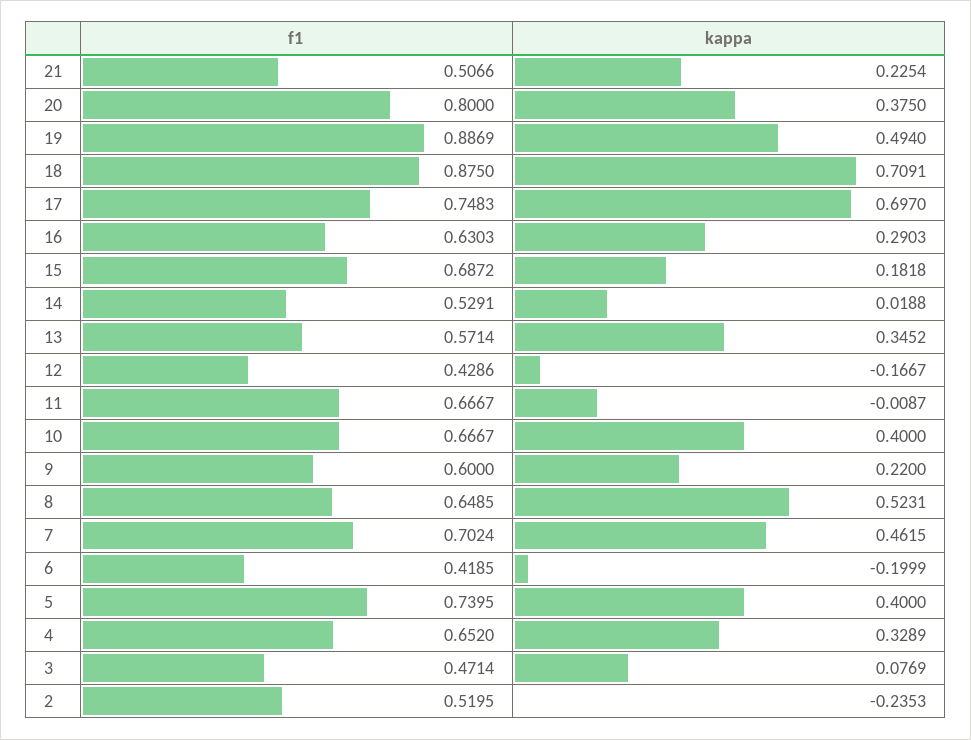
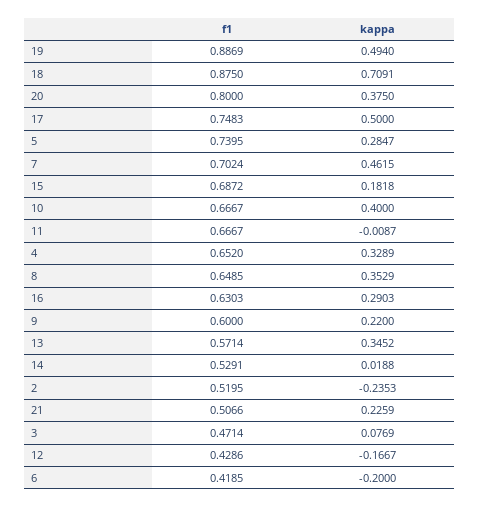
  {
    "f1": {
      "21": 0.5066,
      "20": 0.8,
      "19": 0.8869,
      "18": 0.875,
      "17": 0.7483,
      "16": 0.6303,
      "15": 0.6872,
      "14": 0.5291,
      "13": 0.5714,
      "12": 0.4286,
      "11": 0.6667,
      "10": 0.6667,
      "9": 0.6,
      "8": 0.6485,
      "7": 0.7024,
      "6": 0.4185,
      "5": 0.7395,
      "4": 0.652,
      "3": 0.4714,
      "2": 0.5195
    },
    "kappa": {
-     "21": 0.2254,
+     "21": 0.2259,
      "20": 0.375,
      "19": 0.494,
      "18": 0.7091,
-     "17": 0.697,
+     "17": 0.5,
      "16": 0.2903,
      "15": 0.1818,
      "14": 0.0188,
      "13": 0.3452,
      "12": -0.1667,
      "11": -0.0087,
      "10": 0.4,
      "9": 0.22,
-     "8": 0.5231,
+     "8": 0.3529,
      "7": 0.4615,
-     "6": -0.1999,
+     "6": -0.2,
-     "5": 0.4,
+     "5": 0.2847,
      "4": 0.3289,
      "3": 0.0769,
      "2": -0.2353
    }
  }

